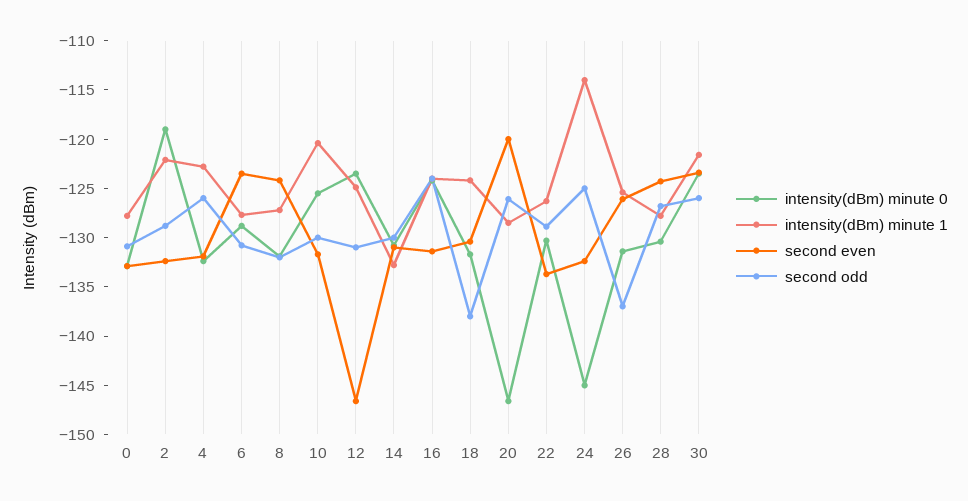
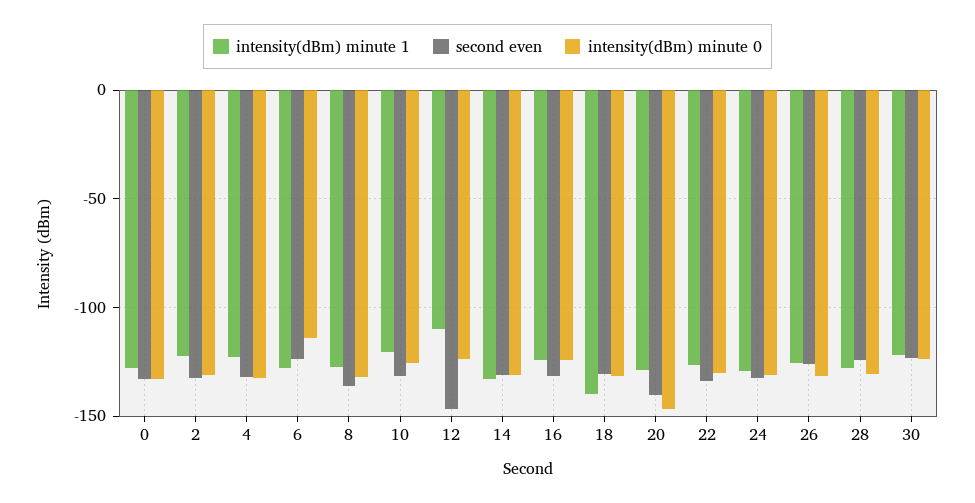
  {
    "intensity(dBm) minute 0": {
      "0": -133,
-     "2": -119,
+     "2": -130,
      "4": -132,
-     "6": -129,
+     "6": -115,
      "8": -132,
      "10": -126,
      "12": -124,
      "14": -131,
      "16": -124,
      "18": -132,
      "20": -147,
      "22": -130,
-     "24": -145,
+     "24": -130,
      "26": -131,
      "28": -130,
      "30": -124
    },
    "intensity(dBm) minute 1": {
      "0": -128,
      "2": -122,
      "4": -123,
      "6": -128,
      "8": -127,
      "10": -120,
-     "12": -125,
+     "12": -110,
      "14": -133,
      "16": -124,
-     "18": -124,
+     "18": -140,
      "20": -129,
      "22": -126,
-     "24": -114,
+     "24": -130,
      "26": -125,
      "28": -128,
      "30": -122
    },
    "second even": {
      "0": -133,
      "2": -132,
      "4": -132,
      "6": -124,
-     "8": -124,
+     "8": -135,
      "10": -132,
      "12": -147,
      "14": -131,
      "16": -131,
      "18": -130,
-     "20": -120,
+     "20": -140,
      "22": -134,
      "24": -132,
      "26": -126,
      "28": -124,
      "30": -123
-   },
+   }
-   "second odd": {
-     "0": -131,
-     "2": -129,
-     "4": -126,
-     "6": -131,
-     "8": -132,
-     "10": -130,
-     "12": -131,
-     "14": -130,
-     "16": -124,
-     "18": -138,
-     "20": -126,
-     "22": -129,
-     "24": -125,
-     "26": -137,
-     "28": -127,
-     "30": -126
-   }
  }

